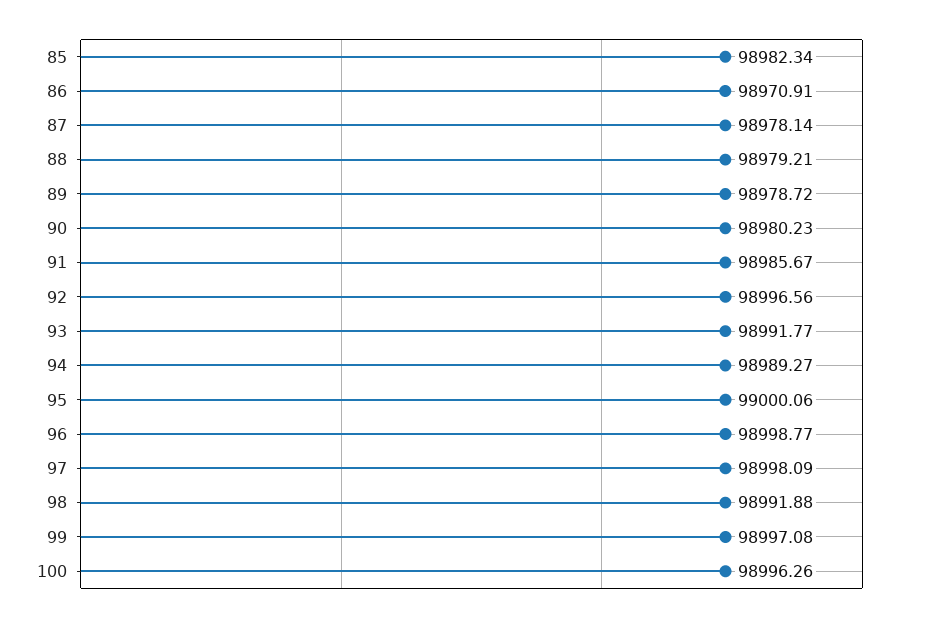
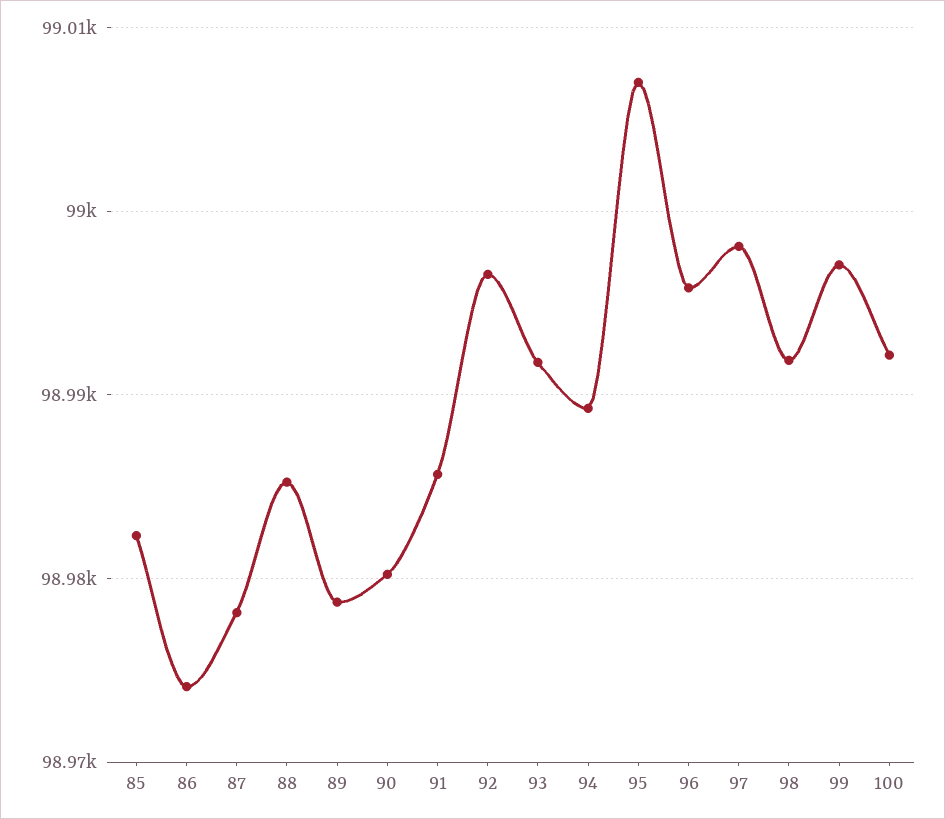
  {
    "85": 98982.34,
-   "86": 98970.91,
+   "86": 98974,
    "87": 98978.14,
-   "88": 98979.21,
+   "88": 98985,
    "89": 98978.72,
    "90": 98980.23,
    "91": 98985.67,
    "92": 98996.56,
    "93": 98991.77,
    "94": 98989.27,
-   "95": 99000.06,
+   "95": 99007,
-   "96": 98998.77,
+   "96": 98996,
    "97": 98998.09,
    "98": 98991.88,
    "99": 98997.08,
-   "100": 98996.26
+   "100": 98992
  }

